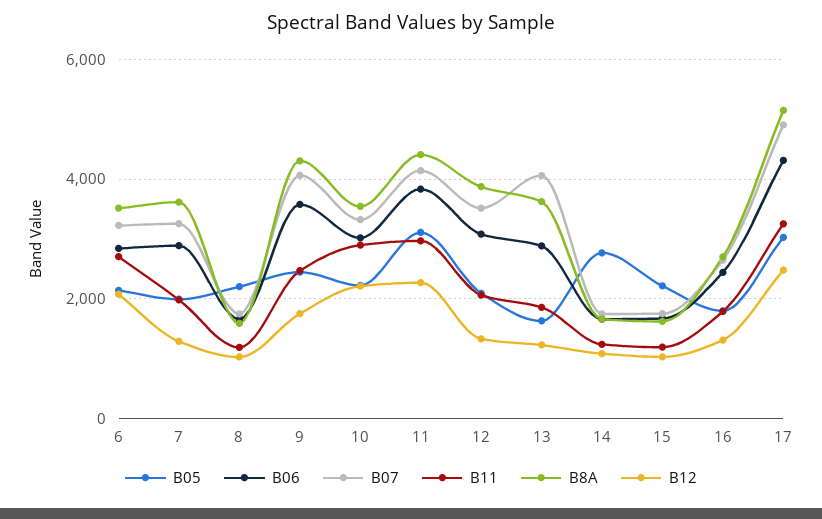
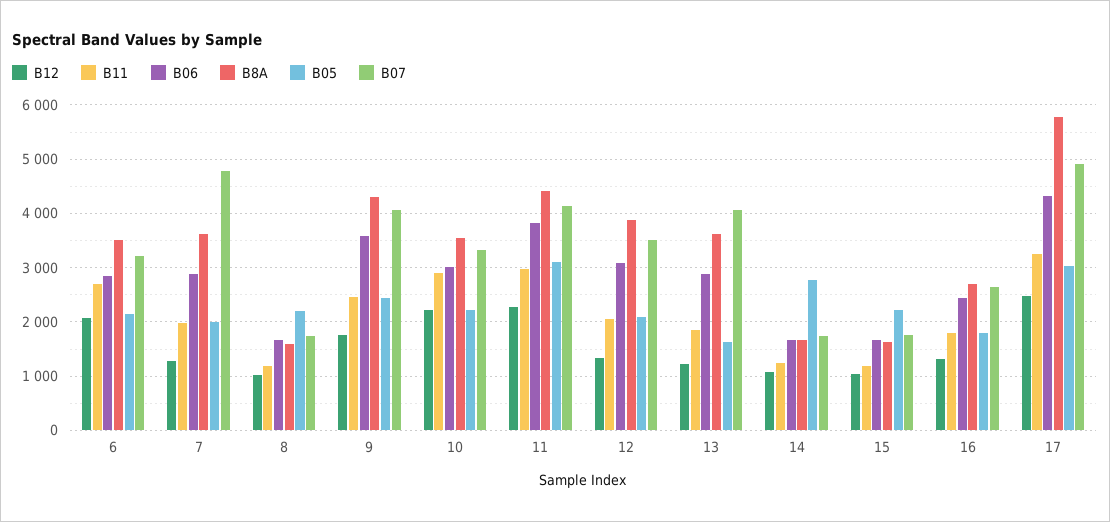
  {
    "B05": {
      "6": 2200,
      "7": 2000,
      "8": 2200,
      "9": 2400,
      "10": 2200,
      "11": 3200,
      "12": 2000,
      "13": 1600,
      "14": 2800,
      "15": 2200,
      "16": 1800,
      "17": 3000
    },
    "B06": {
      "6": 2800,
      "7": 2800,
      "8": 1600,
      "9": 3600,
      "10": 3000,
      "11": 3800,
      "12": 3000,
      "13": 2800,
      "14": 1600,
      "15": 1600,
      "16": 2400,
      "17": 4400
    },
    "B07": {
      "6": 3200,
-     "7": 3200,
+     "7": 4800,
      "8": 1800,
      "9": 4000,
      "10": 3400,
      "11": 4200,
      "12": 3600,
      "13": 4000,
      "14": 1800,
      "15": 1800,
      "16": 2600,
      "17": 5000
    },
    "B11": {
      "6": 2800,
      "7": 2000,
      "8": 1200,
      "9": 2400,
      "10": 2800,
      "11": 3000,
      "12": 2000,
      "13": 1800,
      "14": 1200,
      "15": 1200,
      "16": 1800,
      "17": 3200
    },
    "B8A": {
      "6": 3600,
      "7": 3600,
      "8": 1600,
      "9": 4400,
      "10": 3600,
      "11": 4400,
      "12": 3800,
      "13": 3600,
      "14": 1600,
      "15": 1600,
      "16": 2600,
-     "17": 5200
+     "17": 5800
    },
    "B12": {
      "6": 2000,
      "7": 1200,
      "8": 1000,
      "9": 1800,
      "10": 2200,
      "11": 2200,
      "12": 1400,
      "13": 1200,
      "14": 1000,
      "15": 1000,
      "16": 1400,
      "17": 2400
    }
  }

